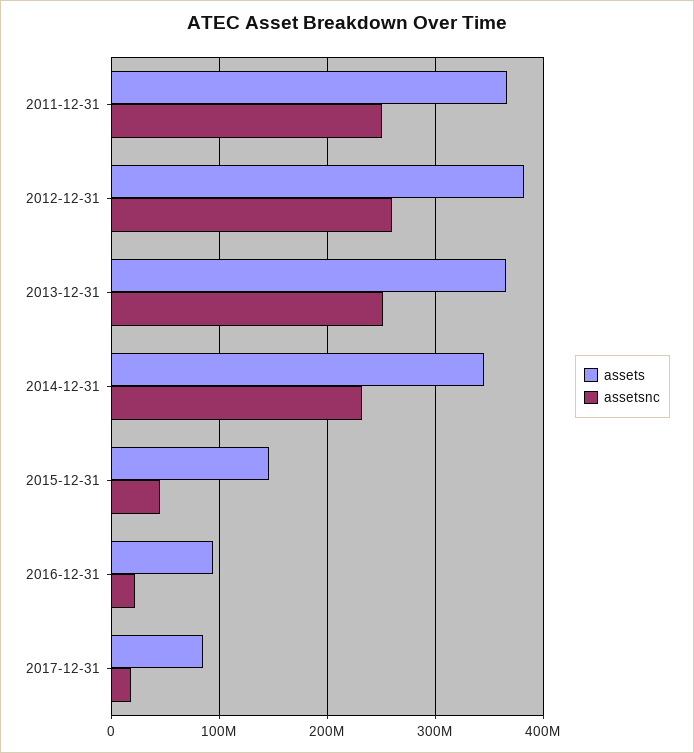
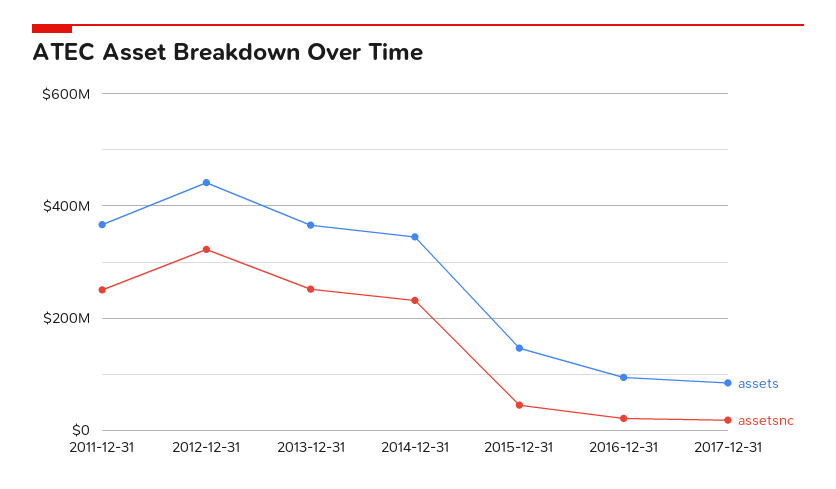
  {
    "assets": {
      "2011-12-31": 370000000,
-     "2012-12-31": 380000000,
+     "2012-12-31": 440000000,
      "2013-12-31": 370000000,
      "2014-12-31": 340000000,
      "2015-12-31": 150000000,
      "2016-12-31": 90000000,
      "2017-12-31": 80000000
    },
    "assetsnc": {
      "2011-12-31": 250000000,
-     "2012-12-31": 260000000,
+     "2012-12-31": 320000000,
      "2013-12-31": 250000000,
      "2014-12-31": 230000000,
      "2015-12-31": 40000000,
      "2016-12-31": 20000000,
      "2017-12-31": 20000000
    }
  }

